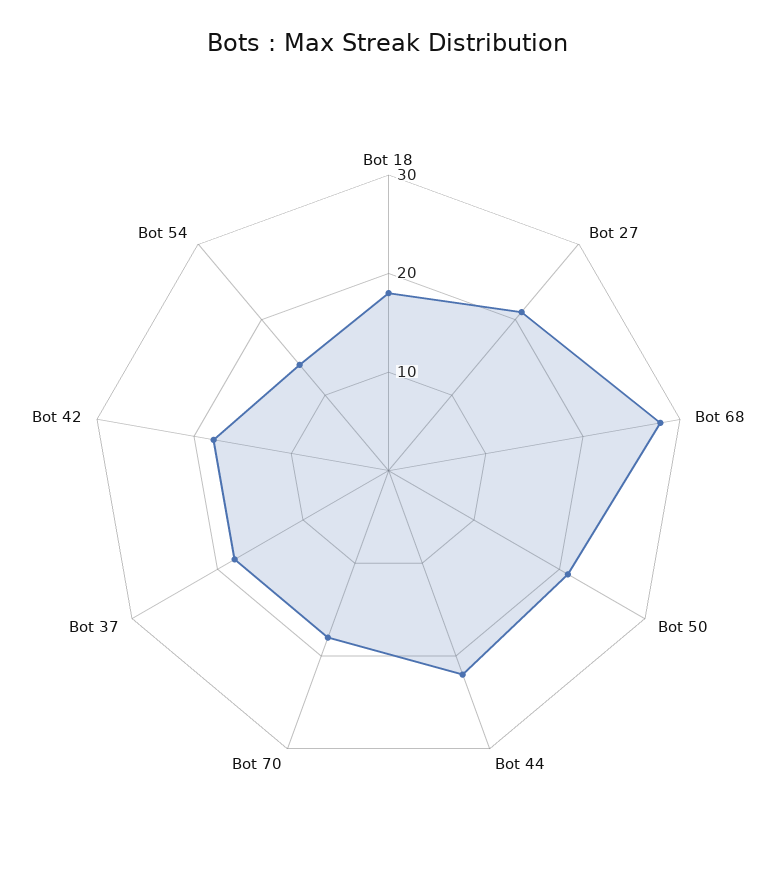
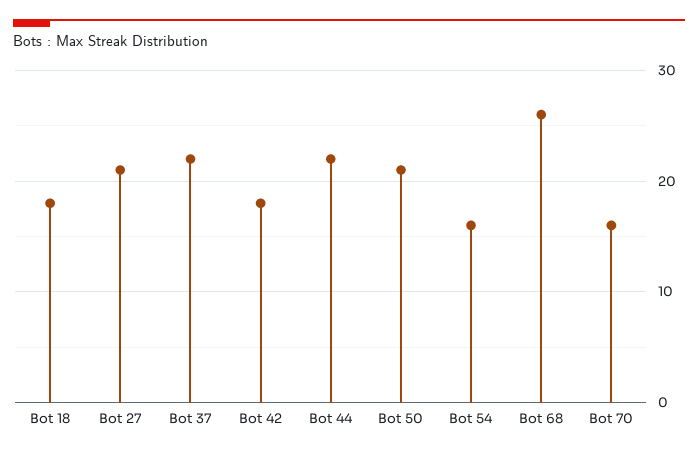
  {
    "Bot 18": 18,
    "Bot 27": 21,
-   "Bot 68": 28,
+   "Bot 68": 26,
    "Bot 50": 21,
    "Bot 44": 22,
-   "Bot 70": 18,
+   "Bot 70": 16,
-   "Bot 37": 18,
+   "Bot 37": 22,
    "Bot 42": 18,
-   "Bot 54": 14
+   "Bot 54": 16
  }

